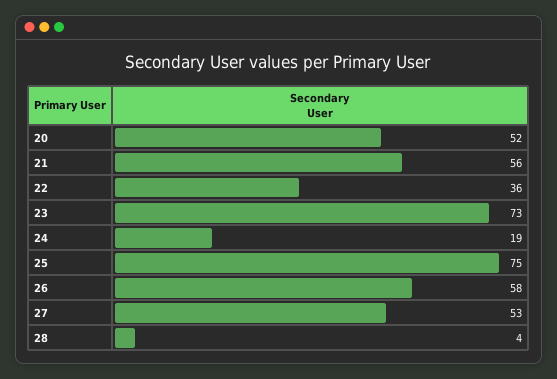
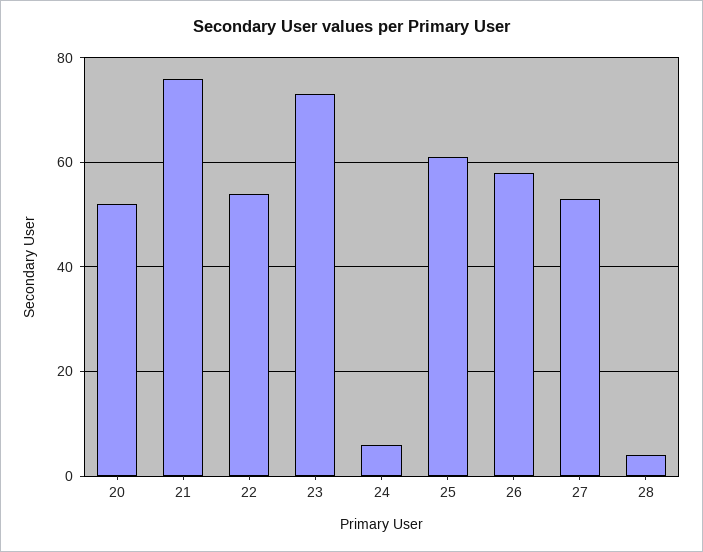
  {
    "20": 52,
-   "21": 56,
+   "21": 75,
-   "22": 36,
+   "22": 55,
    "23": 73,
-   "24": 19,
+   "24": 5,
-   "25": 75,
+   "25": 60,
    "26": 58,
    "27": 53,
    "28": 4
  }

